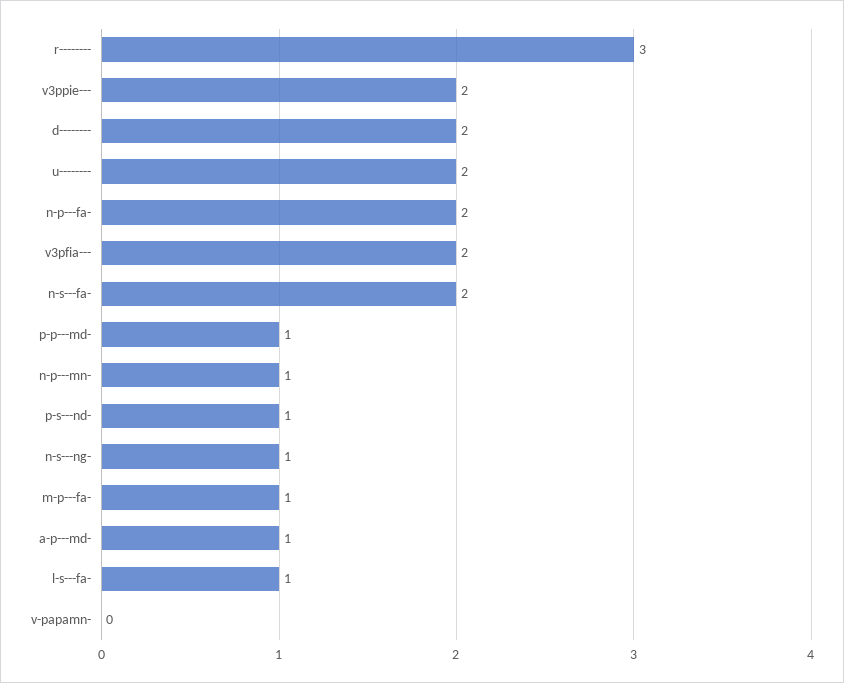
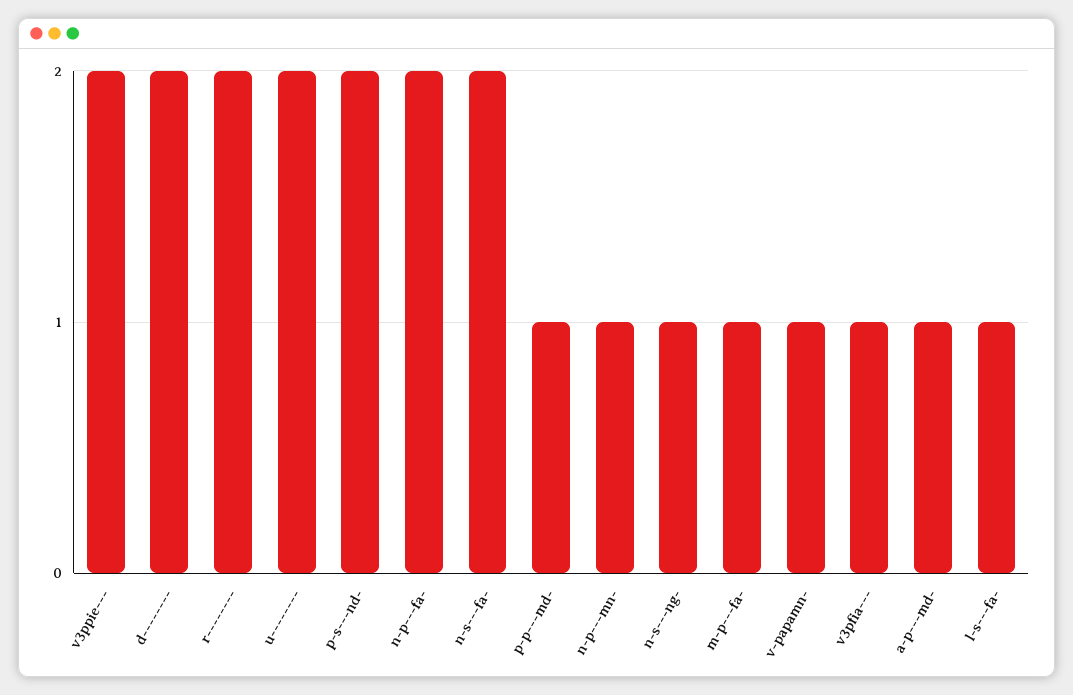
  {
-   "r--------": 3,
+   "r--------": 2,
    "v3ppie---": 2,
    "d--------": 2,
    "u--------": 2,
    "n-p---fa-": 2,
-   "v3pfia---": 2,
+   "v3pfia---": 1,
    "n-s---fa-": 2,
    "p-p---md-": 1,
    "n-p---mn-": 1,
-   "p-s---nd-": 1,
+   "p-s---nd-": 2,
    "n-s---ng-": 1,
    "m-p---fa-": 1,
    "a-p---md-": 1,
    "l-s---fa-": 1,
-   "v-papamn-": 0
+   "v-papamn-": 1
  }

